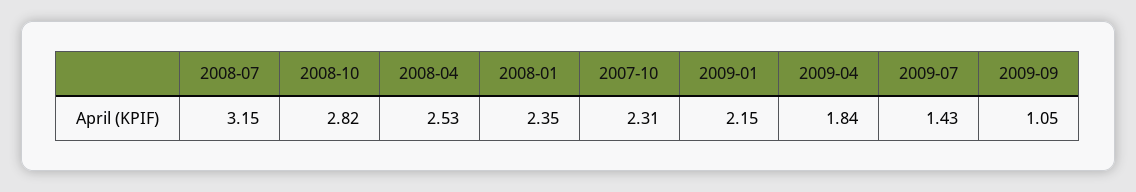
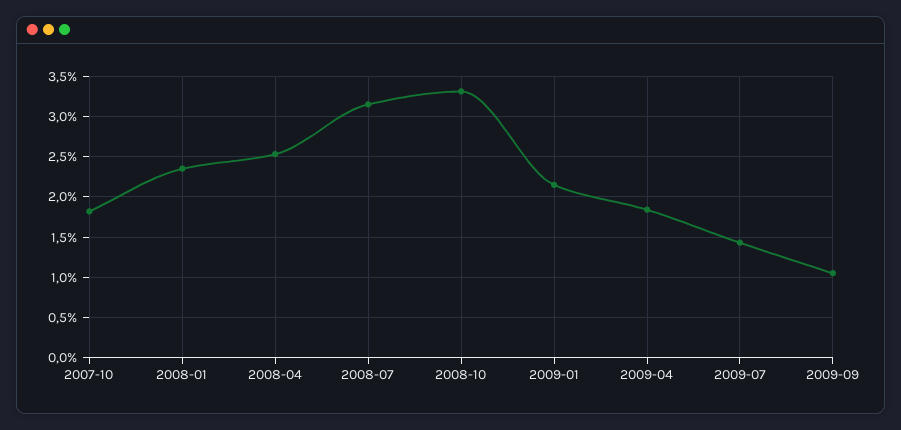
  {
    "2008-07": 3.15,
-   "2008-10": 2.82,
+   "2008-10": 3.3,
    "2008-04": 2.53,
    "2008-01": 2.35,
-   "2007-10": 2.31,
+   "2007-10": 1.8,
    "2009-01": 2.15,
    "2009-04": 1.84,
    "2009-07": 1.43,
    "2009-09": 1.05
  }

